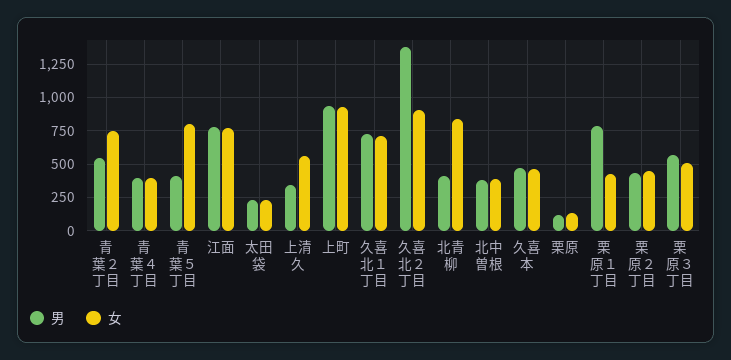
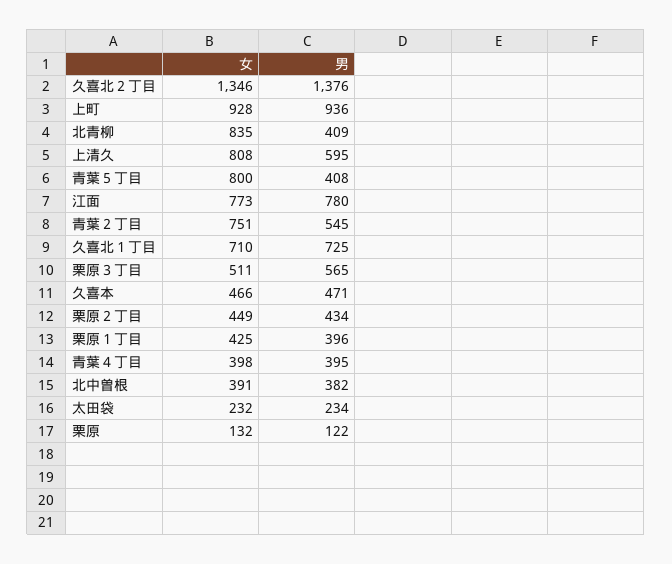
  {
    "男": {
      "青葉２丁目": 545,
      "青葉４丁目": 395,
      "青葉５丁目": 408,
      "江面": 780,
      "太田袋": 234,
-     "上清久": 350,
+     "上清久": 595,
      "上町": 936,
      "久喜北１丁目": 725,
      "久喜北２丁目": 1376,
      "北青柳": 409,
      "北中曽根": 382,
      "久喜本": 471,
      "栗原": 122,
-     "栗原１丁目": 800,
+     "栗原１丁目": 396,
      "栗原２丁目": 434,
      "栗原３丁目": 565
    },
    "女": {
      "青葉２丁目": 751,
      "青葉４丁目": 398,
      "青葉５丁目": 800,
      "江面": 773,
      "太田袋": 232,
-     "上清久": 550,
+     "上清久": 808,
      "上町": 928,
      "久喜北１丁目": 710,
-     "久喜北２丁目": 900,
+     "久喜北２丁目": 1346,
      "北青柳": 835,
      "北中曽根": 391,
      "久喜本": 466,
      "栗原": 132,
      "栗原１丁目": 425,
      "栗原２丁目": 449,
      "栗原３丁目": 511
    }
  }

